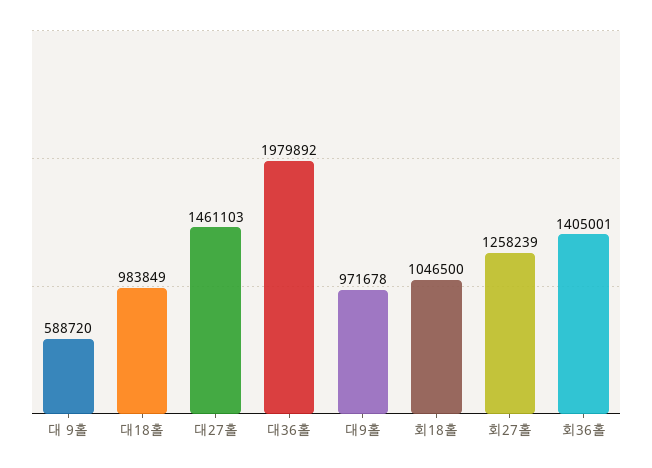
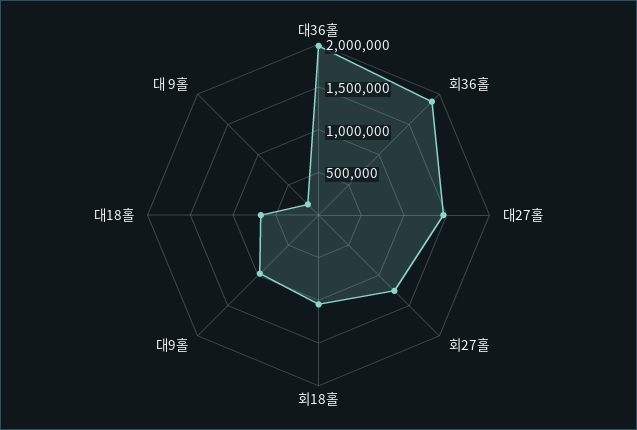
  {
-   "대 9홀": 588720,
+   "대 9홀": 200000,
-   "대18홀": 983849,
+   "대18홀": 700000,
    "대27홀": 1461103,
    "대36홀": 1979892,
    "대9홀": 971678,
    "회18홀": 1046500,
    "회27홀": 1258239,
-   "회36홀": 1405001
+   "회36홀": 1900000
  }

